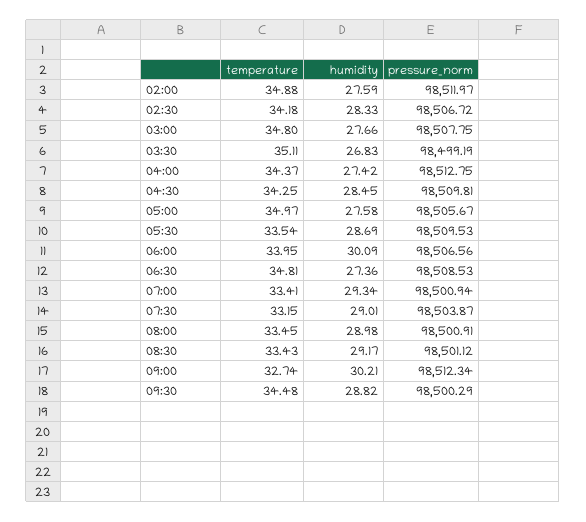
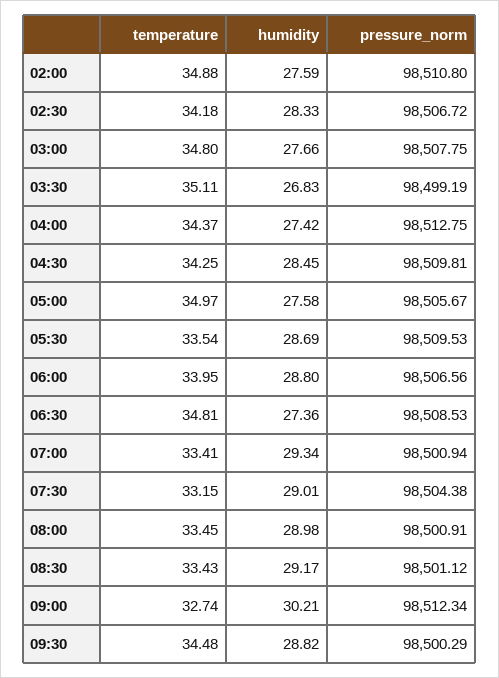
  {
    "temperature": {
      "02:00": 34.88,
      "02:30": 34.18,
      "03:00": 34.8,
      "03:30": 35.11,
      "04:00": 34.37,
      "04:30": 34.25,
      "05:00": 34.97,
      "05:30": 33.54,
      "06:00": 33.95,
      "06:30": 34.81,
      "07:00": 33.41,
      "07:30": 33.15,
      "08:00": 33.45,
      "08:30": 33.43,
      "09:00": 32.74,
      "09:30": 34.48
    },
    "humidity": {
      "02:00": 27.59,
      "02:30": 28.33,
      "03:00": 27.66,
      "03:30": 26.83,
      "04:00": 27.42,
      "04:30": 28.45,
      "05:00": 27.58,
      "05:30": 28.69,
-     "06:00": 30.09,
+     "06:00": 28.8,
      "06:30": 27.36,
      "07:00": 29.34,
      "07:30": 29.01,
      "08:00": 28.98,
      "08:30": 29.17,
      "09:00": 30.21,
      "09:30": 28.82
    },
    "pressure_norm": {
-     "02:00": 98511.97,
+     "02:00": 98510.8,
      "02:30": 98506.72,
      "03:00": 98507.75,
      "03:30": 98499.19,
      "04:00": 98512.75,
      "04:30": 98509.81,
      "05:00": 98505.67,
      "05:30": 98509.53,
      "06:00": 98506.56,
      "06:30": 98508.53,
      "07:00": 98500.94,
-     "07:30": 98503.87,
+     "07:30": 98504.38,
      "08:00": 98500.91,
      "08:30": 98501.12,
      "09:00": 98512.34,
      "09:30": 98500.29
    }
  }

